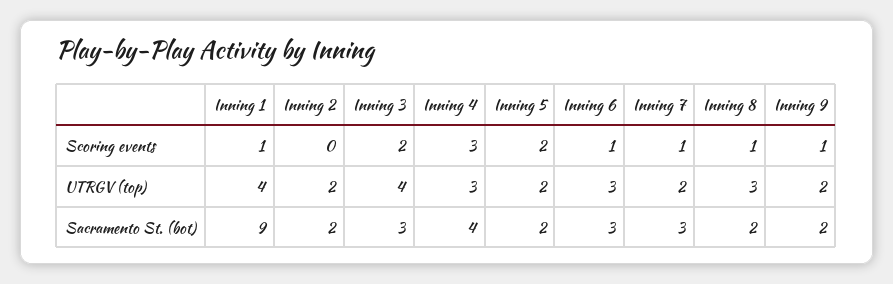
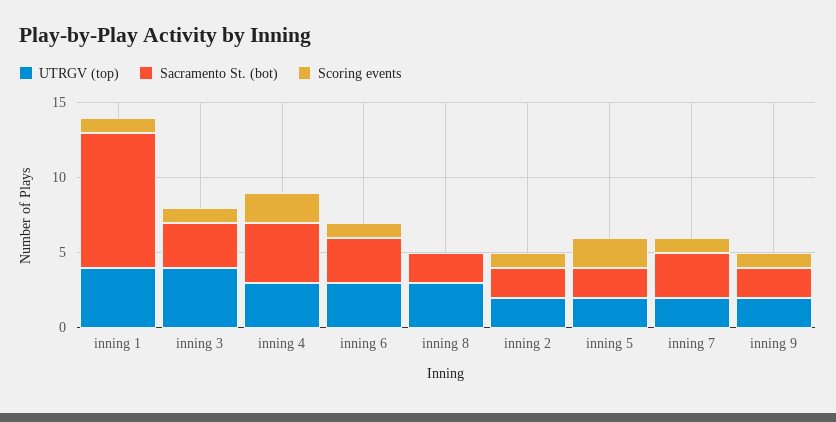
  {
    "Scoring events": {
      "Inning 1": 1,
-     "Inning 2": 0,
+     "Inning 2": 1,
-     "Inning 3": 2,
+     "Inning 3": 1,
-     "Inning 4": 3,
+     "Inning 4": 2,
      "Inning 5": 2,
      "Inning 6": 1,
      "Inning 7": 1,
-     "Inning 8": 1,
+     "Inning 8": 0,
      "Inning 9": 1
    },
    "UTRGV (top)": {
      "Inning 1": 4,
      "Inning 2": 2,
      "Inning 3": 4,
      "Inning 4": 3,
      "Inning 5": 2,
      "Inning 6": 3,
      "Inning 7": 2,
      "Inning 8": 3,
      "Inning 9": 2
    },
    "Sacramento St. (bot)": {
      "Inning 1": 9,
      "Inning 2": 2,
      "Inning 3": 3,
      "Inning 4": 4,
      "Inning 5": 2,
      "Inning 6": 3,
      "Inning 7": 3,
      "Inning 8": 2,
      "Inning 9": 2
    }
  }

